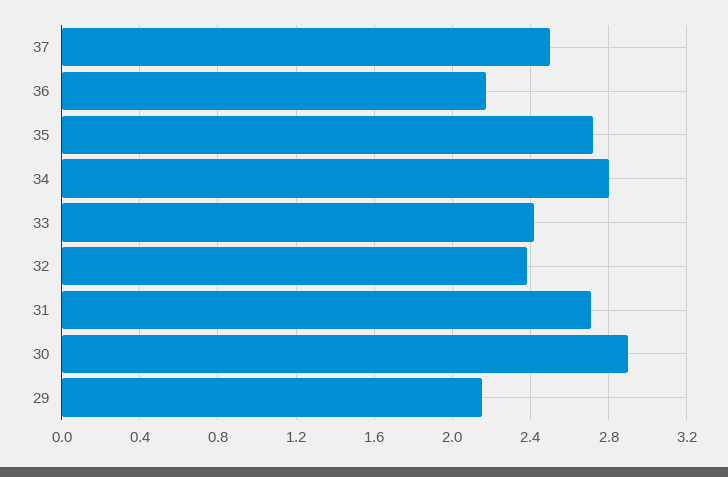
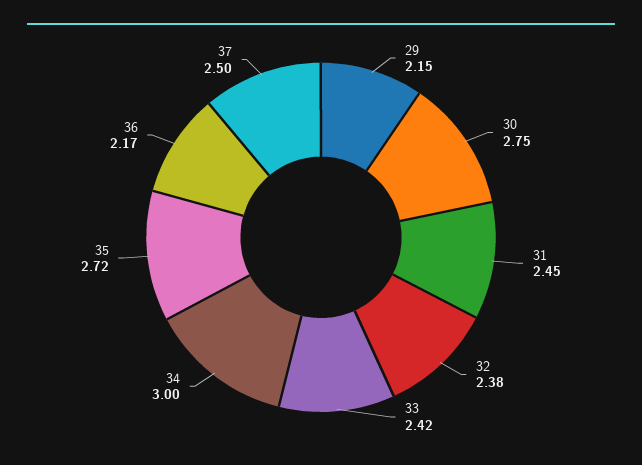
  {
    "37": 2.5,
    "36": 2.17,
    "35": 2.72,
-   "34": 2.8,
+   "34": 3,
    "33": 2.42,
    "32": 2.38,
-   "31": 2.7,
+   "31": 2.45,
-   "30": 2.9,
+   "30": 2.75,
    "29": 2.15
  }

